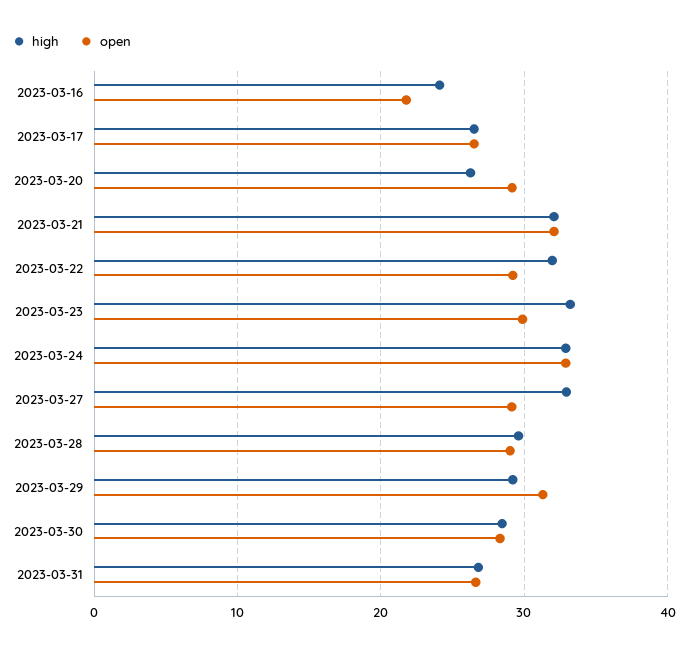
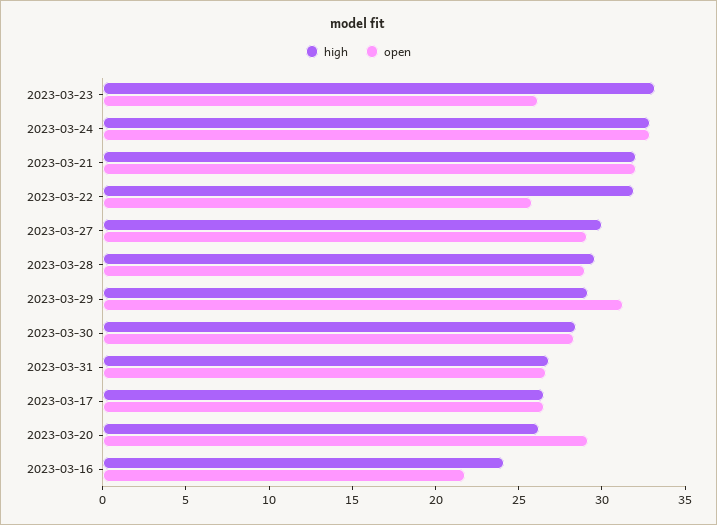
  {
    "high": {
      "2023-03-16": 24,
      "2023-03-17": 27,
      "2023-03-20": 26,
      "2023-03-21": 32,
      "2023-03-22": 32,
      "2023-03-23": 33,
      "2023-03-24": 33,
-     "2023-03-27": 33,
+     "2023-03-27": 30,
      "2023-03-28": 30,
      "2023-03-29": 29,
      "2023-03-30": 28,
      "2023-03-31": 27
    },
    "open": {
      "2023-03-16": 22,
      "2023-03-17": 27,
      "2023-03-20": 29,
      "2023-03-21": 32,
-     "2023-03-22": 29,
+     "2023-03-22": 26,
-     "2023-03-23": 30,
+     "2023-03-23": 26,
      "2023-03-24": 33,
      "2023-03-27": 29,
      "2023-03-28": 29,
      "2023-03-29": 31,
      "2023-03-30": 28,
      "2023-03-31": 27
    }
  }

